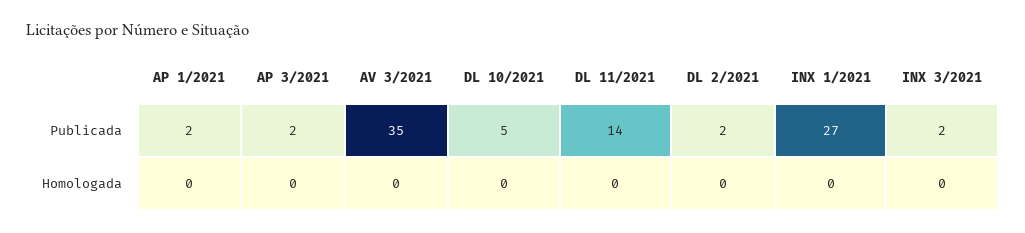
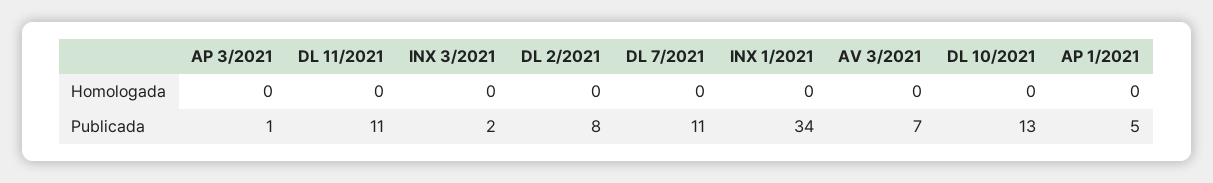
  {
    "AP 1/2021": {
-     "Publicada": 2,
+     "Publicada": 5,
      "Homologada": 0
    },
    "AP 3/2021": {
-     "Publicada": 2,
+     "Publicada": 1,
      "Homologada": 0
    },
    "AV 3/2021": {
-     "Publicada": 35,
+     "Publicada": 7,
      "Homologada": 0
    },
    "DL 10/2021": {
-     "Publicada": 5,
+     "Publicada": 13,
      "Homologada": 0
    },
    "DL 11/2021": {
-     "Publicada": 14,
+     "Publicada": 11,
      "Homologada": 0
    },
    "DL 2/2021": {
-     "Publicada": 2,
+     "Publicada": 8,
      "Homologada": 0
    },
    "INX 1/2021": {
-     "Publicada": 27,
+     "Publicada": 34,
      "Homologada": 0
    },
    "INX 3/2021": {
      "Publicada": 2,
      "Homologada": 0
-   }
+   },
+   "DL 7/2021": {
+     "Homologada": 0,
+     "Publicada": 11
+   }
  }

